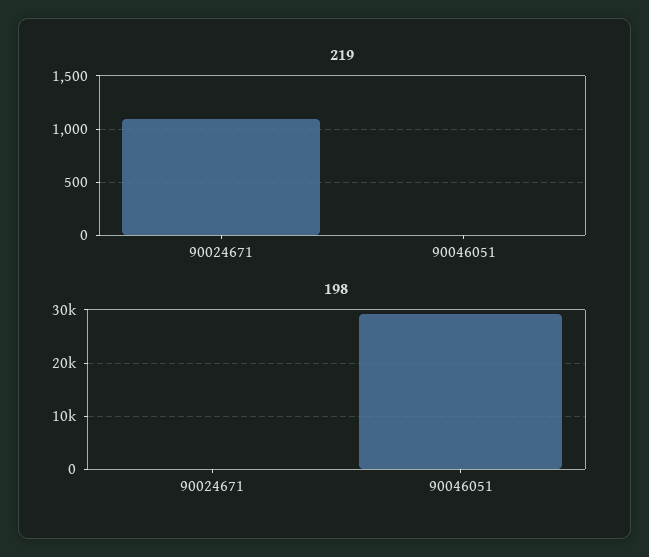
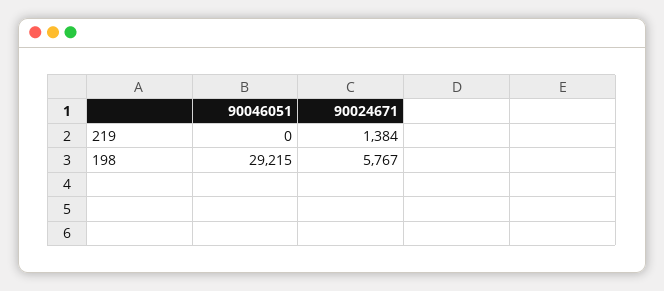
  {
    "219": {
-     "90024671": 1100,
+     "90024671": 1384,
      "90046051": 0
    },
    "198": {
-     "90024671": 0,
+     "90024671": 5767,
      "90046051": 29215
    }
  }

